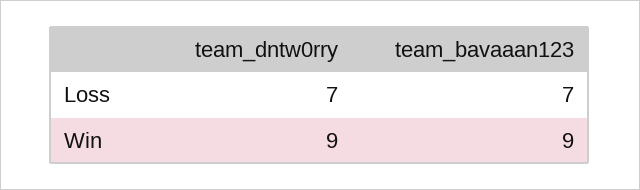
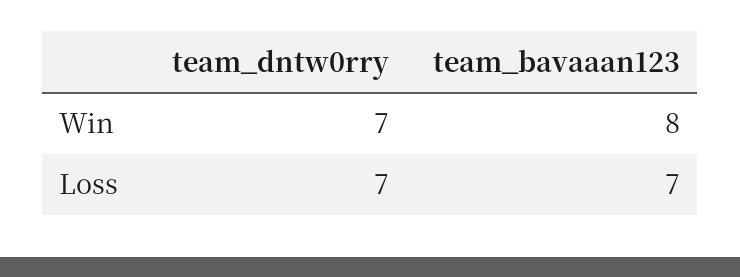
  {
    "team_dntw0rry": {
      "Loss": 7,
-     "Win": 9
+     "Win": 7
    },
    "team_bavaaan123": {
      "Loss": 7,
-     "Win": 9
+     "Win": 8
    }
  }

